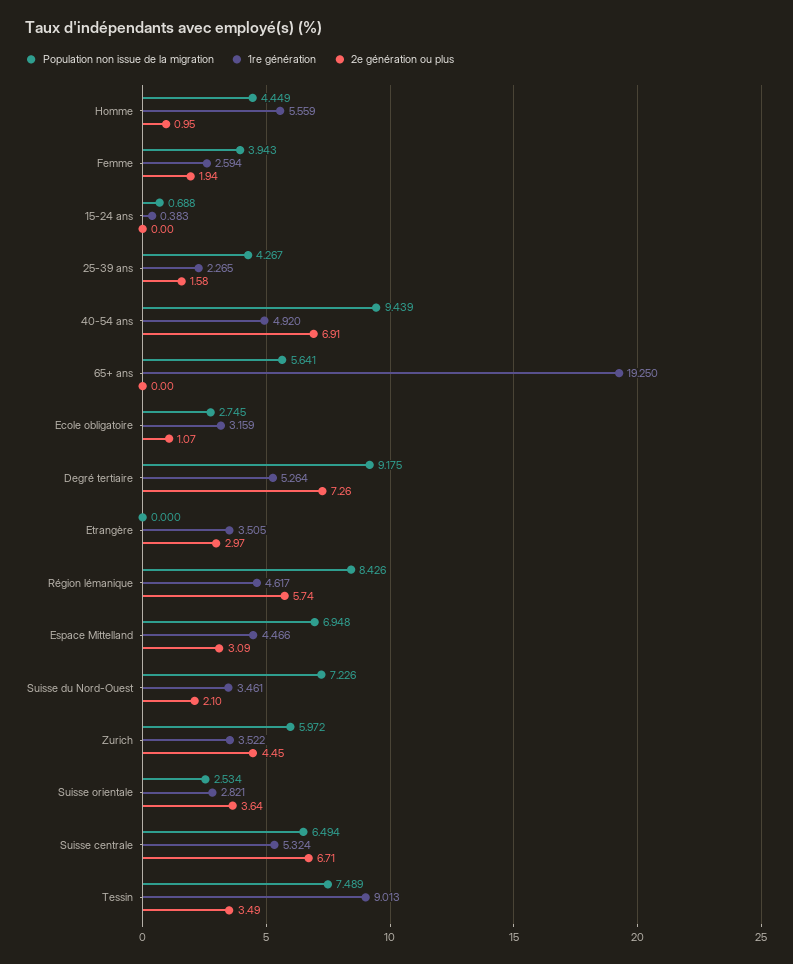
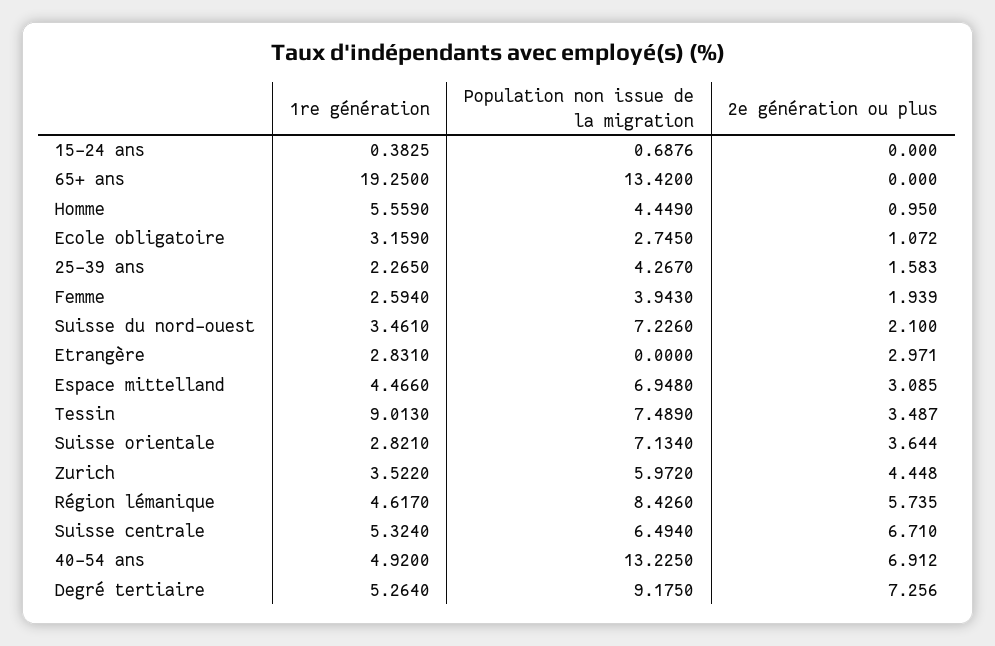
  {
    "Population non issue de la migration": {
      "Homme": 4.449,
      "Femme": 3.943,
      "15-24 ans": 0.6876,
      "25-39 ans": 4.267,
-     "40-54 ans": 9.439,
+     "40-54 ans": 13.225,
-     "65+ ans": 5.641,
+     "65+ ans": 13.42,
      "Ecole obligatoire": 2.745,
      "Degré tertiaire": 9.175,
      "Etrangère": 0,
      "Région lémanique": 8.426,
      "Espace Mittelland": 6.948,
      "Suisse du Nord-Ouest": 7.226,
      "Zurich": 5.972,
-     "Suisse orientale": 2.534,
+     "Suisse orientale": 7.134,
      "Suisse centrale": 6.494,
      "Tessin": 7.489
    },
    "1re génération": {
      "Homme": 5.559,
      "Femme": 2.594,
      "15-24 ans": 0.3825,
      "25-39 ans": 2.265,
      "40-54 ans": 4.92,
      "65+ ans": 19.25,
      "Ecole obligatoire": 3.159,
      "Degré tertiaire": 5.264,
-     "Etrangère": 3.505,
+     "Etrangère": 2.831,
      "Région lémanique": 4.617,
      "Espace Mittelland": 4.466,
      "Suisse du Nord-Ouest": 3.461,
      "Zurich": 3.522,
      "Suisse orientale": 2.821,
      "Suisse centrale": 5.324,
      "Tessin": 9.013
    },
    "2e génération ou plus": {
      "Homme": 0.95,
      "Femme": 1.939,
      "15-24 ans": 0,
      "25-39 ans": 1.583,
      "40-54 ans": 6.912,
      "65+ ans": 0,
      "Ecole obligatoire": 1.072,
      "Degré tertiaire": 7.256,
      "Etrangère": 2.971,
      "Région lémanique": 5.735,
      "Espace Mittelland": 3.085,
      "Suisse du Nord-Ouest": 2.1,
      "Zurich": 4.448,
      "Suisse orientale": 3.644,
      "Suisse centrale": 6.71,
      "Tessin": 3.487
    }
  }

